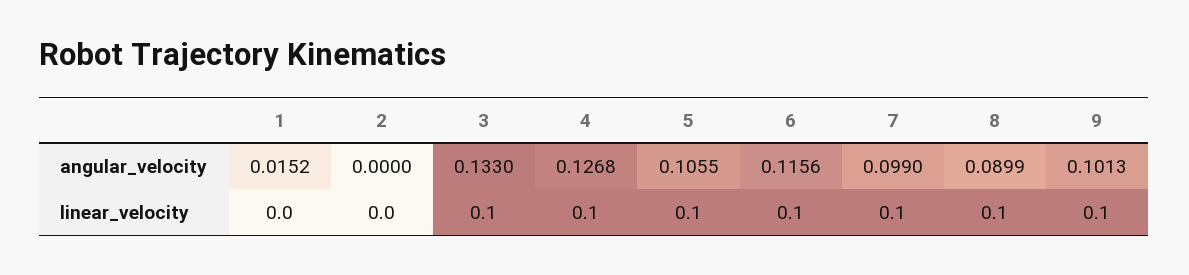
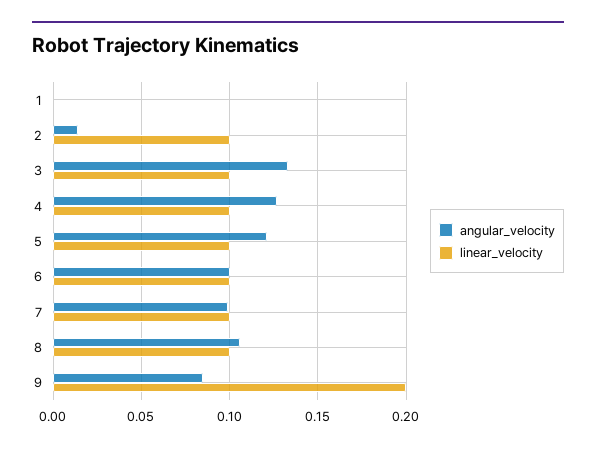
  {
    "angular_velocity": {
-     "1": 0.0152,
+     "1": 0,
-     "2": 0,
+     "2": 0.015,
      "3": 0.133,
      "4": 0.1268,
-     "5": 0.1055,
+     "5": 0.12,
-     "6": 0.1156,
+     "6": 0.1,
      "7": 0.099,
-     "8": 0.0899,
+     "8": 0.105,
-     "9": 0.1013
+     "9": 0.085
    },
    "linear_velocity": {
      "1": 0,
-     "2": 0,
+     "2": 0.1,
      "3": 0.1,
      "4": 0.1,
      "5": 0.1,
      "6": 0.1,
      "7": 0.1,
      "8": 0.1,
-     "9": 0.1
+     "9": 0.2
    }
  }

